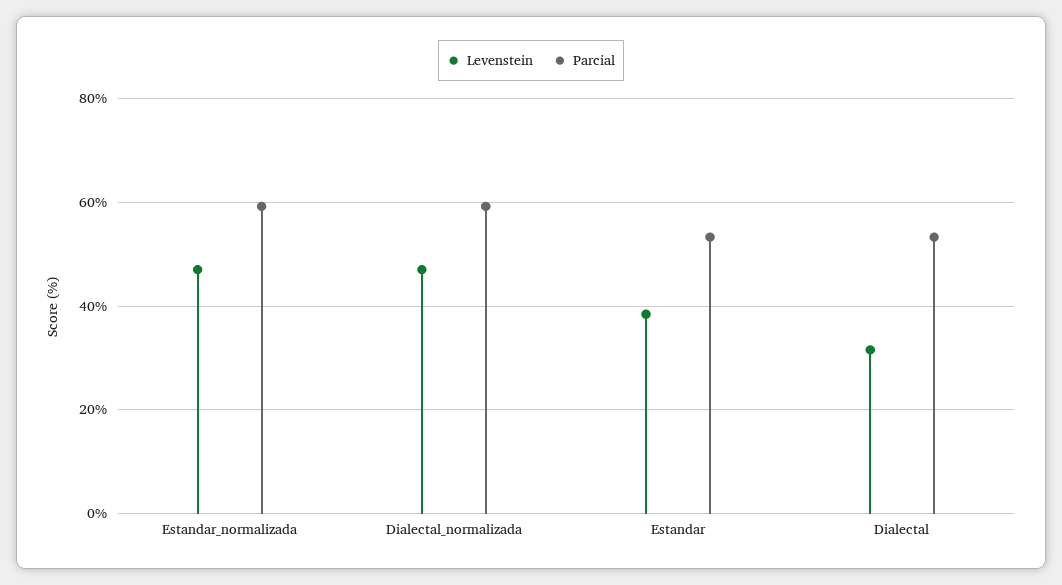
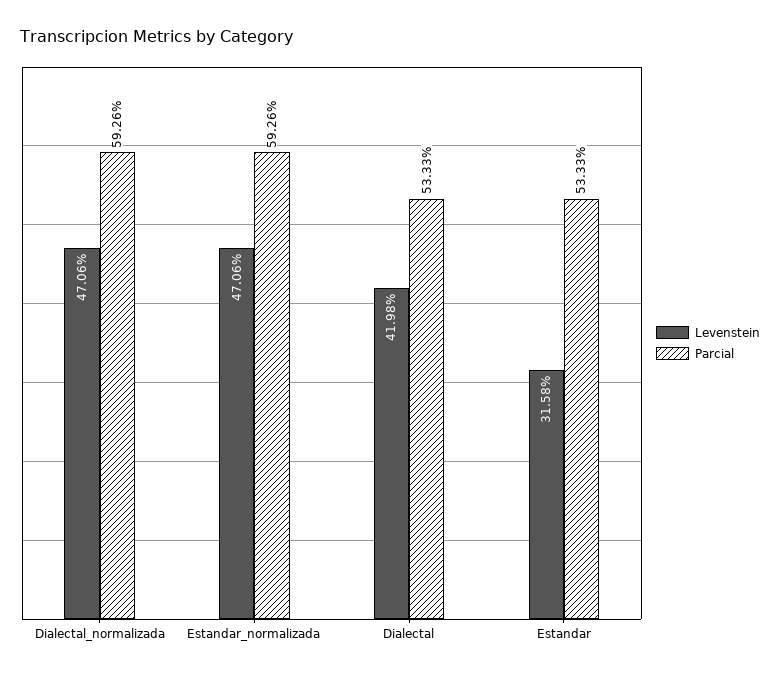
  {
    "Levenstein": {
      "Estandar_normalizada": 47.06,
      "Dialectal_normalizada": 47.06,
-     "Estandar": 38,
+     "Estandar": 31.58,
-     "Dialectal": 32
+     "Dialectal": 41.98
    },
    "Parcial": {
      "Estandar_normalizada": 59.26,
      "Dialectal_normalizada": 59.26,
      "Estandar": 53.33,
      "Dialectal": 53.33
    }
  }

